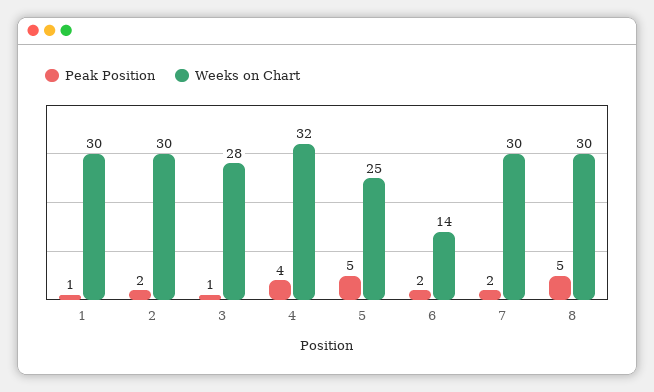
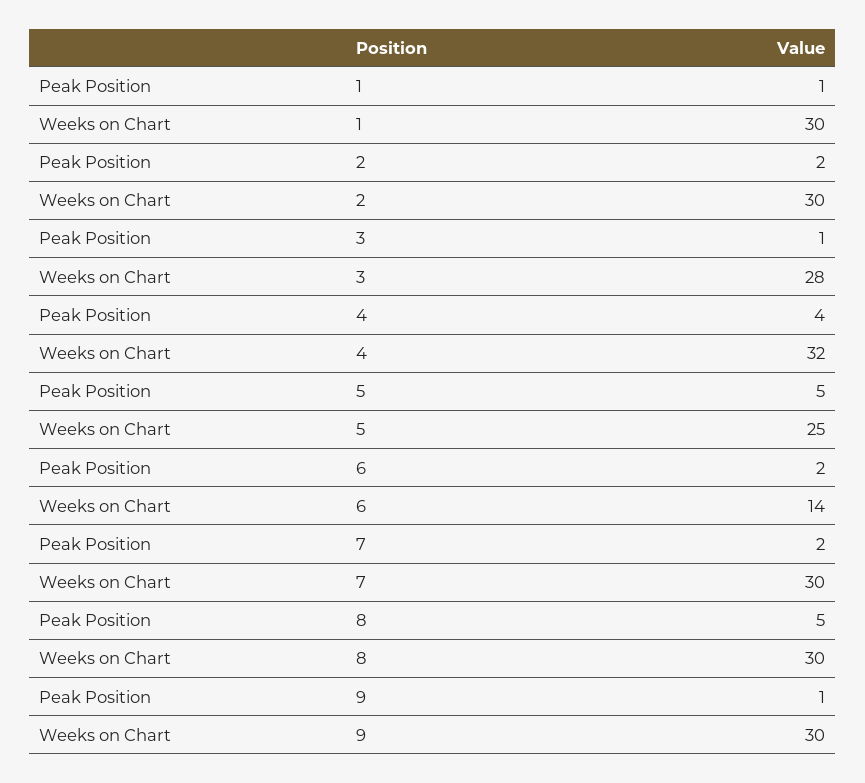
  {
    "Peak Position": {
      "1": 1,
      "2": 2,
      "3": 1,
      "4": 4,
      "5": 5,
      "6": 2,
      "7": 2,
-     "8": 5
+     "8": 5,
+     "9": 1
    },
    "Weeks on Chart": {
      "1": 30,
      "2": 30,
      "3": 28,
      "4": 32,
      "5": 25,
      "6": 14,
      "7": 30,
-     "8": 30
+     "8": 30,
+     "9": 30
    }
  }

